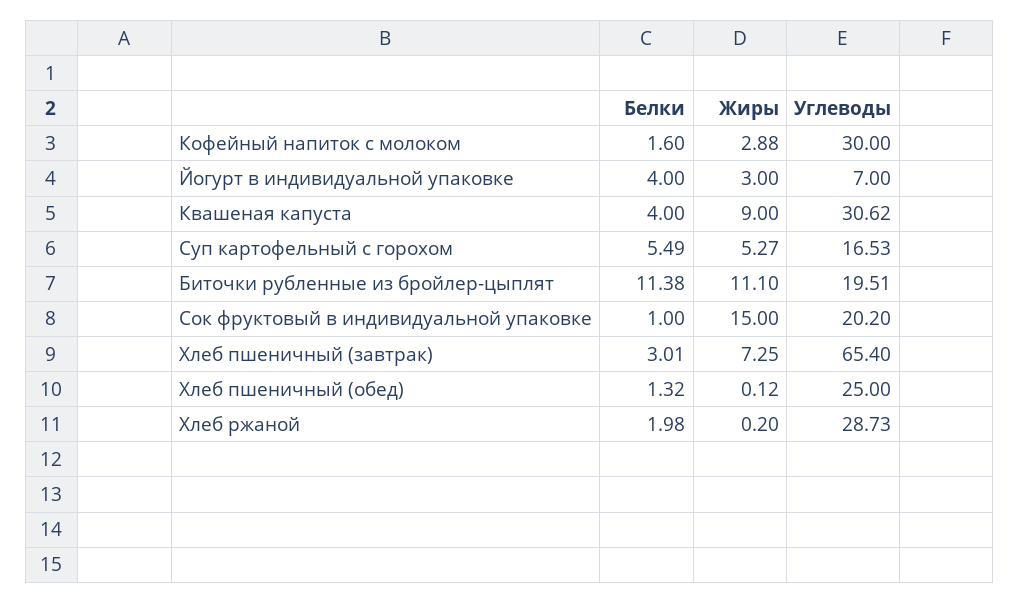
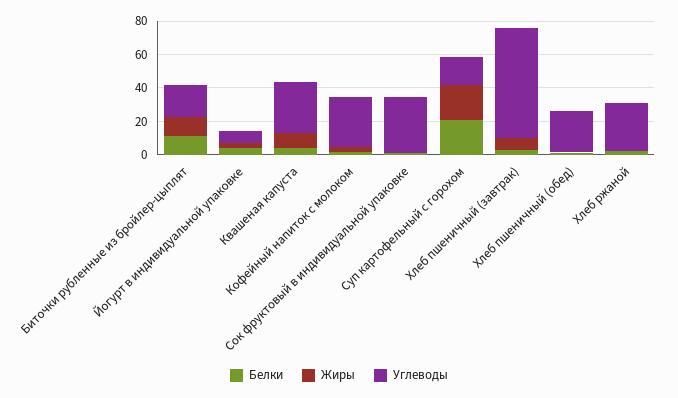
  {
    "Белки": {
      "Кофейный напиток с молоком": 1.6,
      "Йогурт в индивидуальной упаковке": 4,
      "Квашеная капуста": 4,
-     "Суп картофельный с горохом": 5.49,
+     "Суп картофельный с горохом": 20,
      "Биточки рубленные из бройлер-цыплят": 11.38,
      "Сок фруктовый в индивидуальной упаковке": 1,
      "Хлеб пшеничный (завтрак)": 3.01,
      "Хлеб пшеничный (обед)": 1.32,
      "Хлеб ржаной": 1.98
    },
    "Жиры": {
      "Кофейный напиток с молоком": 2.88,
      "Йогурт в индивидуальной упаковке": 3,
      "Квашеная капуста": 9,
-     "Суп картофельный с горохом": 5.27,
+     "Суп картофельный с горохом": 20,
      "Биточки рубленные из бройлер-цыплят": 11.1,
-     "Сок фруктовый в индивидуальной упаковке": 15,
+     "Сок фруктовый в индивидуальной упаковке": 0,
      "Хлеб пшеничный (завтрак)": 7.25,
      "Хлеб пшеничный (обед)": 0.12,
      "Хлеб ржаной": 0.2
    },
    "Углеводы": {
      "Кофейный напиток с молоком": 30,
      "Йогурт в индивидуальной упаковке": 7,
      "Квашеная капуста": 30.62,
      "Суп картофельный с горохом": 16.53,
      "Биточки рубленные из бройлер-цыплят": 19.51,
-     "Сок фруктовый в индивидуальной упаковке": 20.2,
+     "Сок фруктовый в индивидуальной упаковке": 35,
      "Хлеб пшеничный (завтрак)": 65.4,
      "Хлеб пшеничный (обед)": 25,
      "Хлеб ржаной": 28.73
    }
  }

